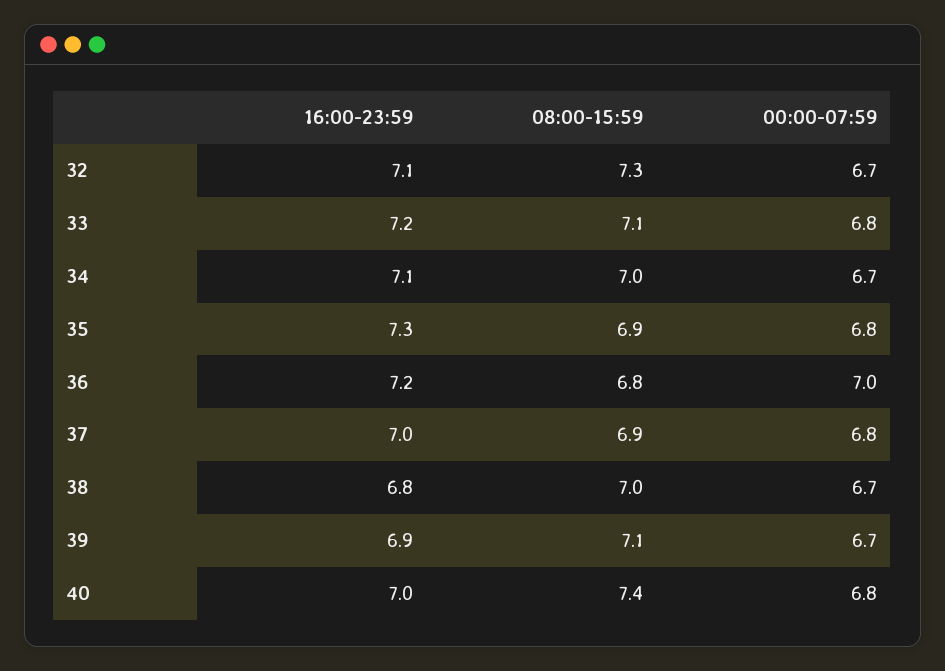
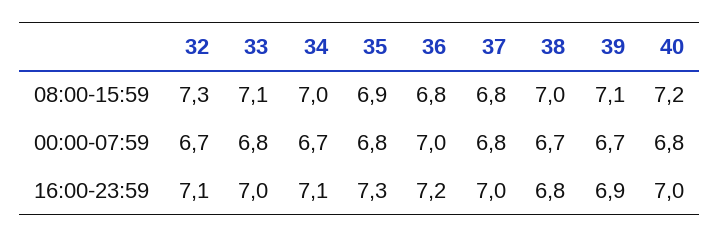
  {
    "16:00-23:59": {
      "32": 7.1,
-     "33": 7.2,
+     "33": 7,
      "34": 7.1,
      "35": 7.3,
      "36": 7.2,
      "37": 7,
      "38": 6.8,
      "39": 6.9,
      "40": 7
    },
    "08:00-15:59": {
      "32": 7.3,
      "33": 7.1,
      "34": 7,
      "35": 6.9,
      "36": 6.8,
-     "37": 6.9,
+     "37": 6.8,
      "38": 7,
      "39": 7.1,
-     "40": 7.4
+     "40": 7.2
    },
    "00:00-07:59": {
      "32": 6.7,
      "33": 6.8,
      "34": 6.7,
      "35": 6.8,
      "36": 7,
      "37": 6.8,
      "38": 6.7,
      "39": 6.7,
      "40": 6.8
    }
  }

